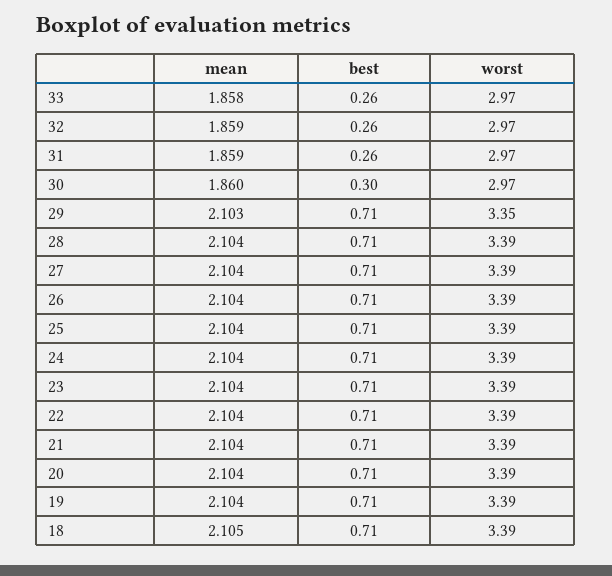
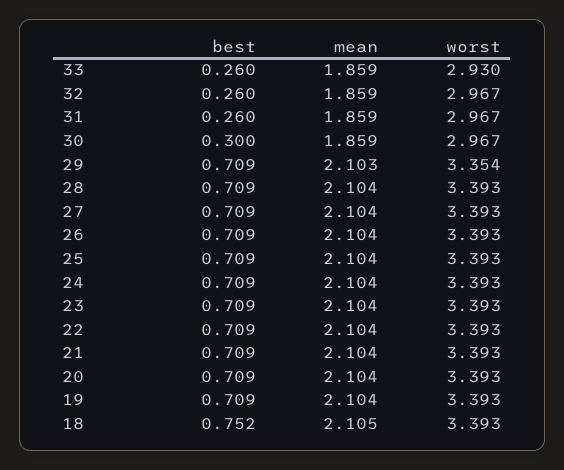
  {
    "mean": {
-     "33": 1.858,
+     "33": 1.859,
      "32": 1.859,
      "31": 1.859,
-     "30": 1.86,
+     "30": 1.859,
      "29": 2.103,
      "28": 2.104,
      "27": 2.104,
      "26": 2.104,
      "25": 2.104,
      "24": 2.104,
      "23": 2.104,
      "22": 2.104,
      "21": 2.104,
      "20": 2.104,
      "19": 2.104,
      "18": 2.105
    },
    "best": {
      "33": 0.26,
      "32": 0.26,
      "31": 0.26,
      "30": 0.3,
      "29": 0.709,
      "28": 0.709,
      "27": 0.709,
      "26": 0.709,
      "25": 0.709,
      "24": 0.709,
      "23": 0.709,
      "22": 0.709,
      "21": 0.709,
      "20": 0.709,
      "19": 0.709,
-     "18": 0.71
+     "18": 0.752
    },
    "worst": {
-     "33": 2.97,
+     "33": 2.93,
      "32": 2.967,
      "31": 2.967,
      "30": 2.967,
      "29": 3.354,
      "28": 3.393,
      "27": 3.393,
      "26": 3.393,
      "25": 3.393,
      "24": 3.393,
      "23": 3.393,
      "22": 3.393,
      "21": 3.393,
      "20": 3.393,
      "19": 3.393,
      "18": 3.393
    }
  }

